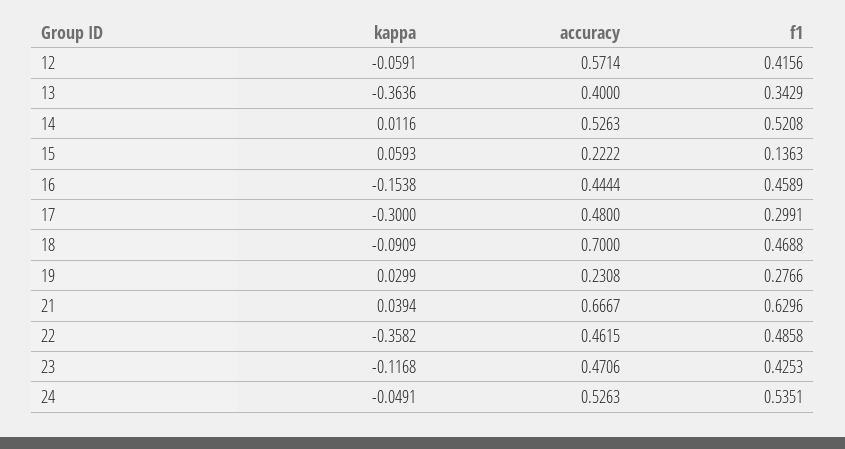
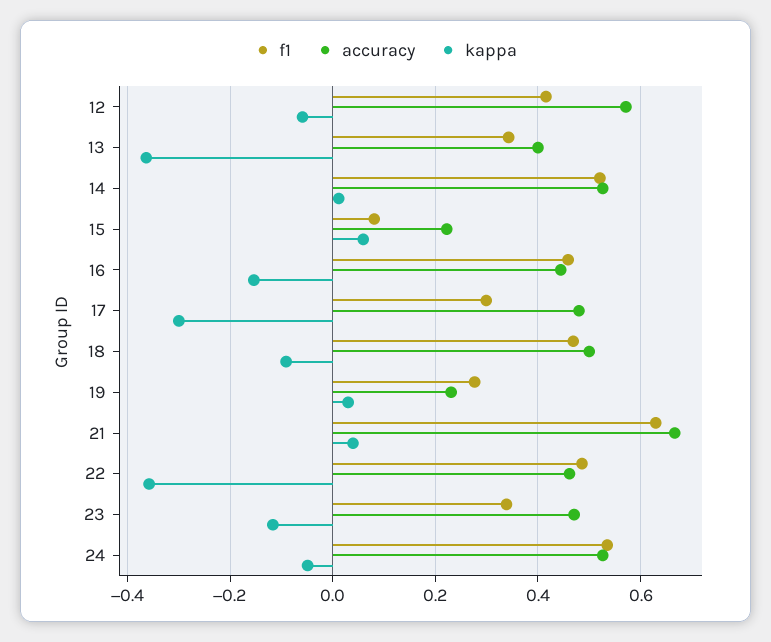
  {
    "kappa": {
      "12": -0.0591,
      "13": -0.3636,
      "14": 0.0116,
      "15": 0.0593,
      "16": -0.1538,
      "17": -0.3,
      "18": -0.0909,
      "19": 0.0299,
      "21": 0.0394,
      "22": -0.3582,
      "23": -0.1168,
      "24": -0.0491
    },
    "accuracy": {
      "12": 0.5714,
      "13": 0.4,
      "14": 0.5263,
      "15": 0.2222,
      "16": 0.4444,
      "17": 0.48,
-     "18": 0.7,
+     "18": 0.5,
      "19": 0.2308,
      "21": 0.6667,
      "22": 0.4615,
      "23": 0.4706,
      "24": 0.5263
    },
    "f1": {
      "12": 0.4156,
      "13": 0.3429,
      "14": 0.5208,
-     "15": 0.1363,
+     "15": 0.08,
      "16": 0.4589,
      "17": 0.2991,
      "18": 0.4688,
      "19": 0.2766,
      "21": 0.6296,
      "22": 0.4858,
-     "23": 0.4253,
+     "23": 0.34,
      "24": 0.5351
    }
  }

